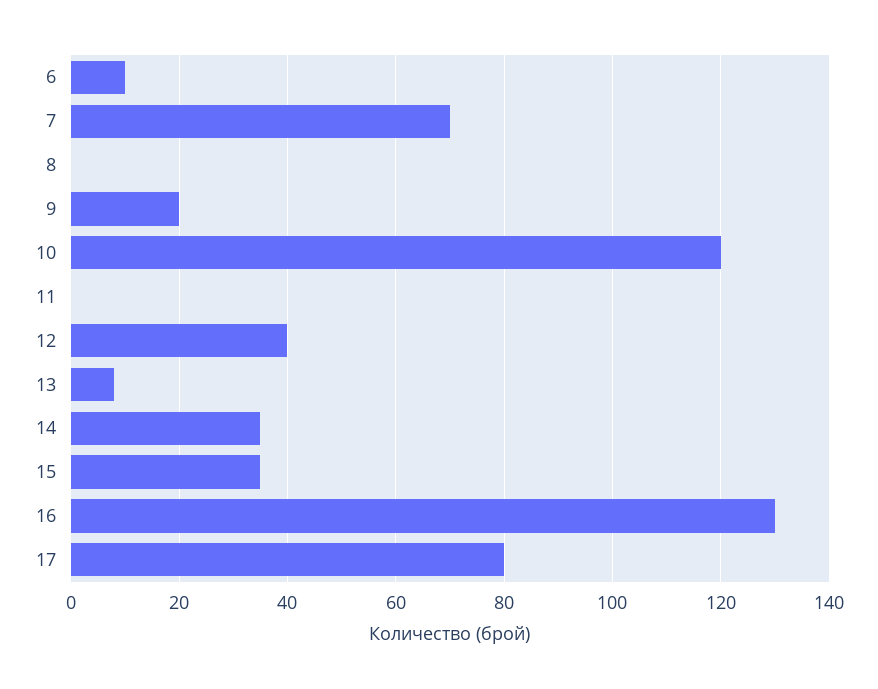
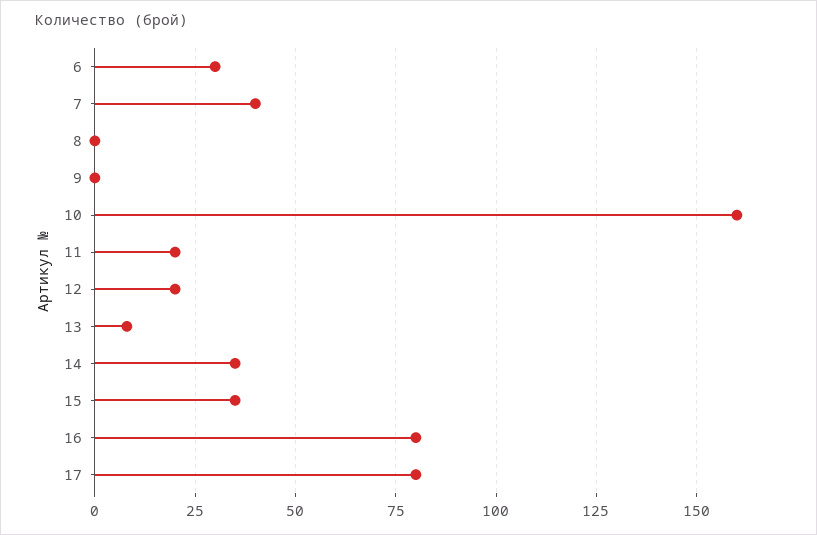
  {
-   "6": 10,
+   "6": 30,
-   "7": 70,
+   "7": 40,
    "8": 0,
-   "9": 20,
+   "9": 0,
-   "10": 120,
+   "10": 160,
-   "11": 0,
+   "11": 20,
-   "12": 40,
+   "12": 20,
    "13": 10,
    "14": 35,
    "15": 35,
-   "16": 130,
+   "16": 80,
    "17": 80
  }

